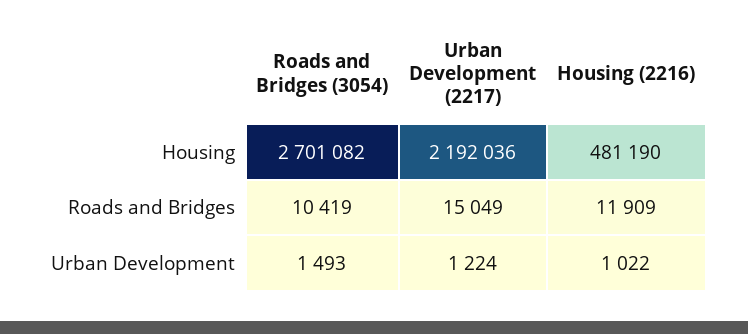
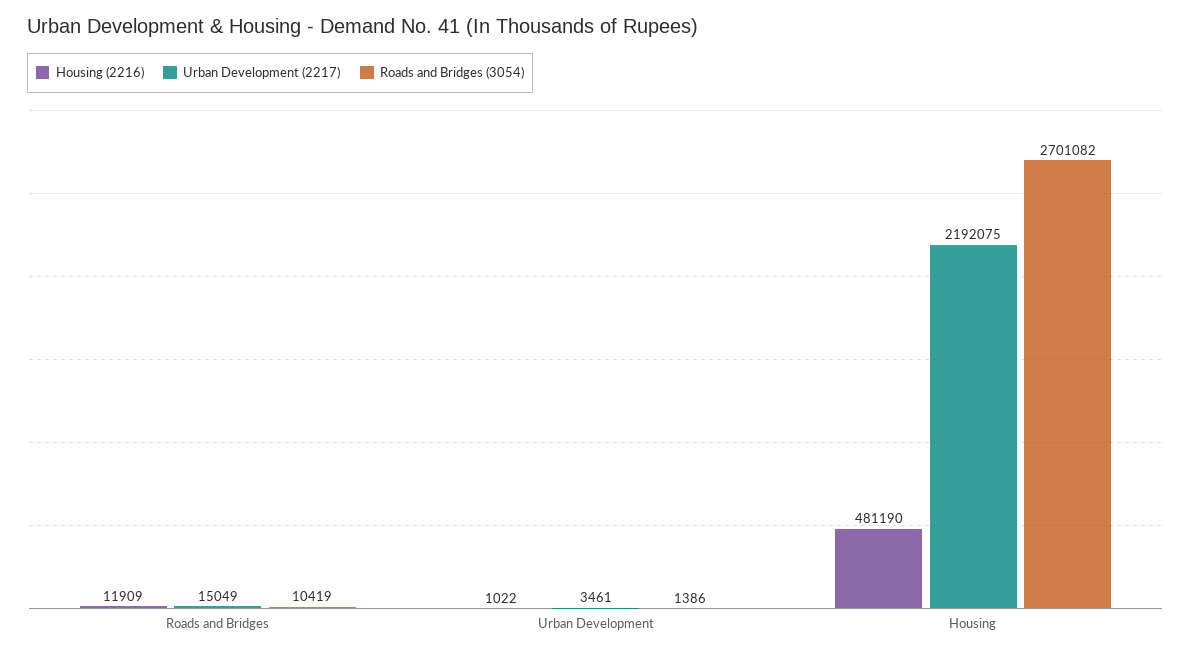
  {
    "Roads and Bridges (3054)": {
      "Housing": 2701082,
      "Roads and Bridges": 10419,
-     "Urban Development": 1493
+     "Urban Development": 1386
    },
    "Urban Development (2217)": {
-     "Housing": 2192036,
+     "Housing": 2192075,
      "Roads and Bridges": 15049,
-     "Urban Development": 1224
+     "Urban Development": 3461
    },
    "Housing (2216)": {
      "Housing": 481190,
      "Roads and Bridges": 11909,
      "Urban Development": 1022
    }
  }

